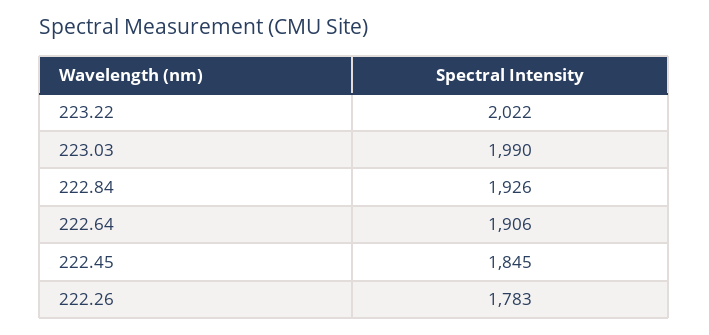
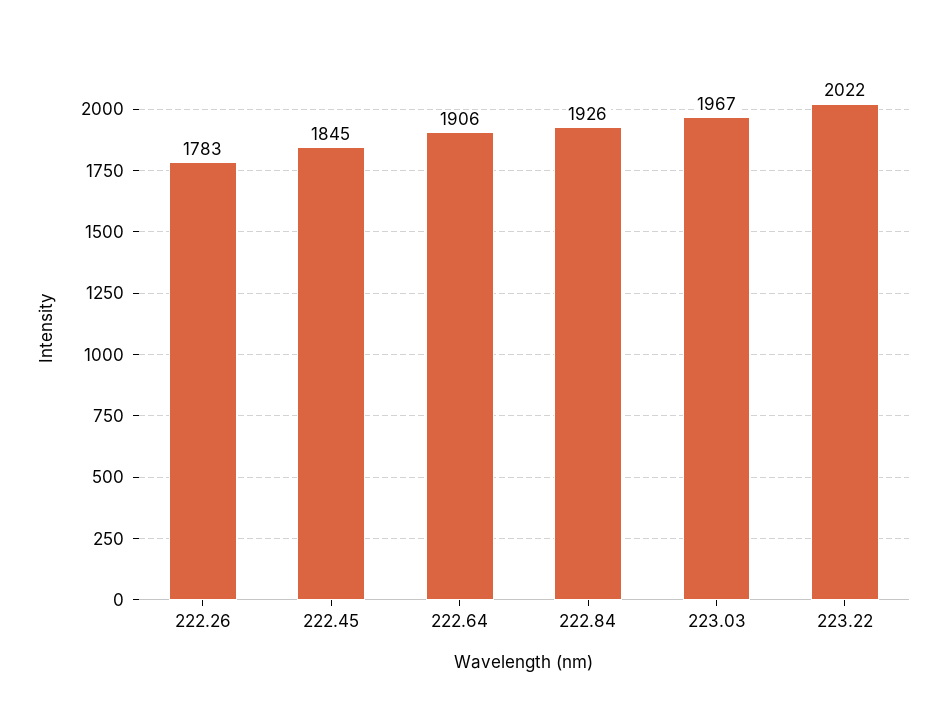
  {
    "223.22": 2022,
-   "223.03": 1990,
+   "223.03": 1967,
    "222.84": 1926,
    "222.64": 1906,
    "222.45": 1845,
    "222.26": 1783
  }

